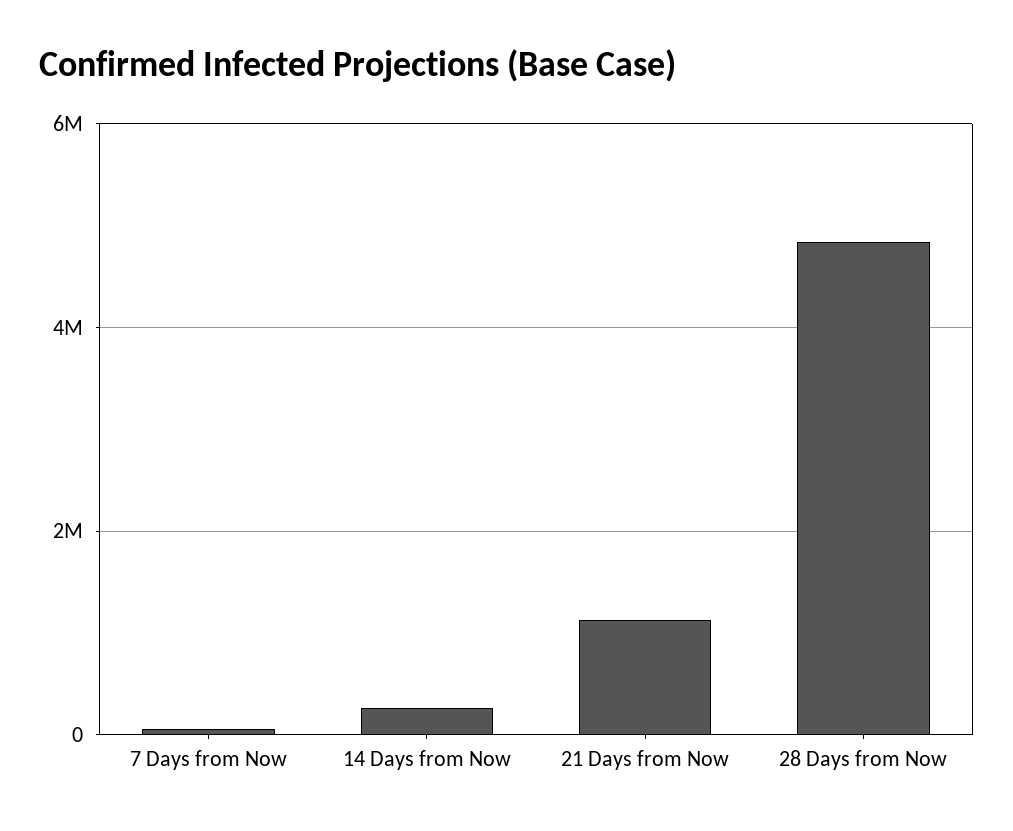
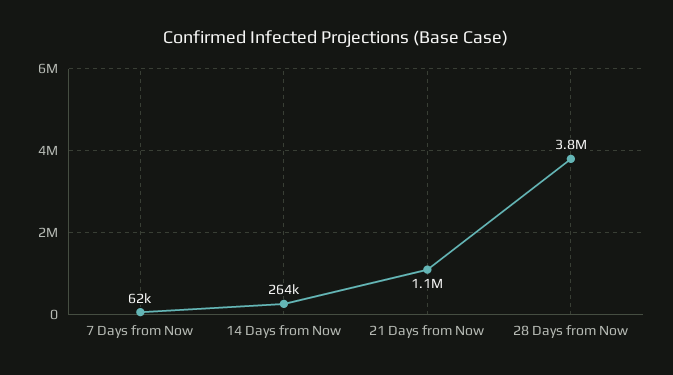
  {
    "7 Days from Now": 62000,
    "14 Days from Now": 264000,
    "21 Days from Now": 1100000,
-   "28 Days from Now": 4800000
+   "28 Days from Now": 3800000
  }

